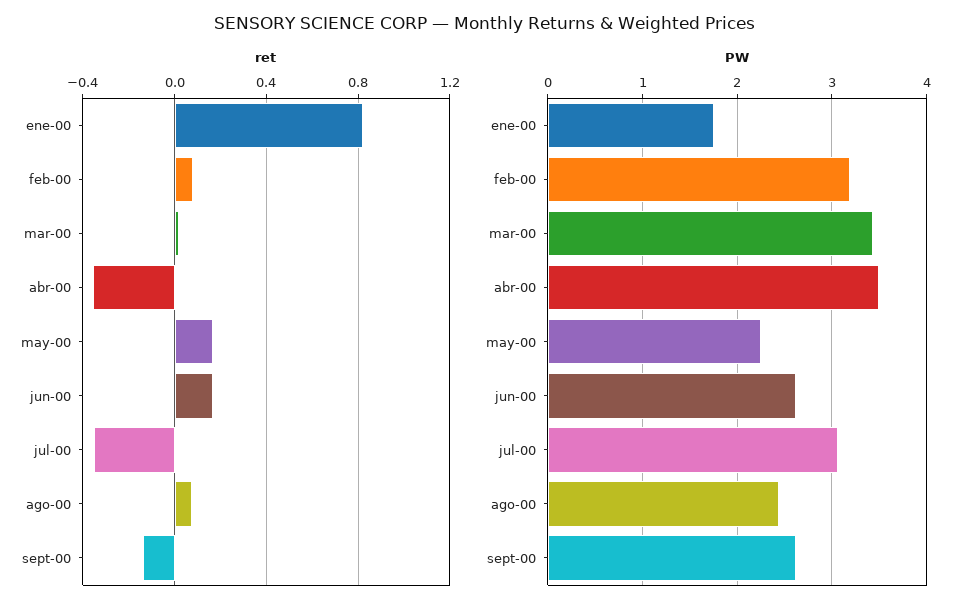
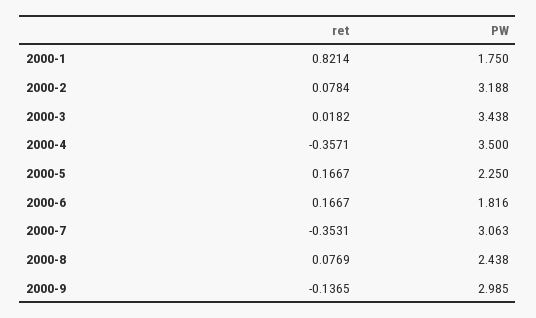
  {
    "ret": {
      "ene-00": 0.8214,
      "feb-00": 0.0784,
      "mar-00": 0.0182,
      "abr-00": -0.3571,
      "may-00": 0.1667,
      "jun-00": 0.1667,
      "jul-00": -0.3531,
      "ago-00": 0.0769,
      "sept-00": -0.1365
    },
    "PW": {
      "ene-00": 1.75,
      "feb-00": 3.188,
      "mar-00": 3.438,
      "abr-00": 3.5,
      "may-00": 2.25,
-     "jun-00": 2.6,
+     "jun-00": 1.816,
      "jul-00": 3.063,
      "ago-00": 2.438,
-     "sept-00": 2.6
+     "sept-00": 2.985
    }
  }

